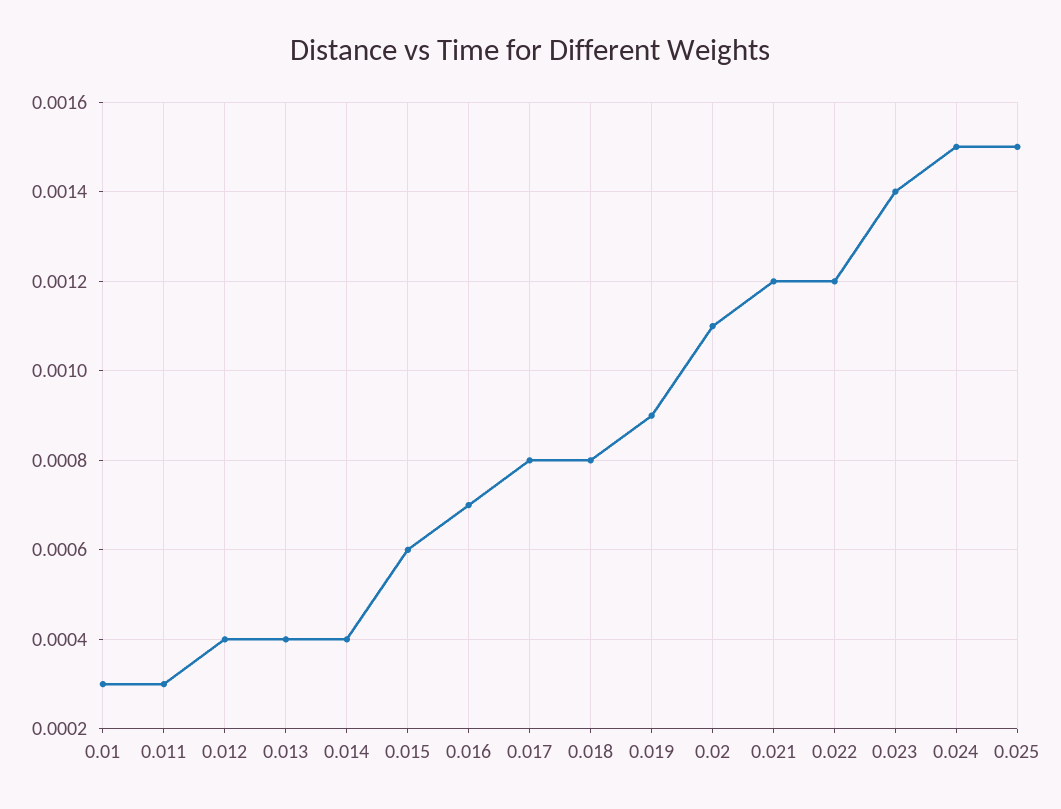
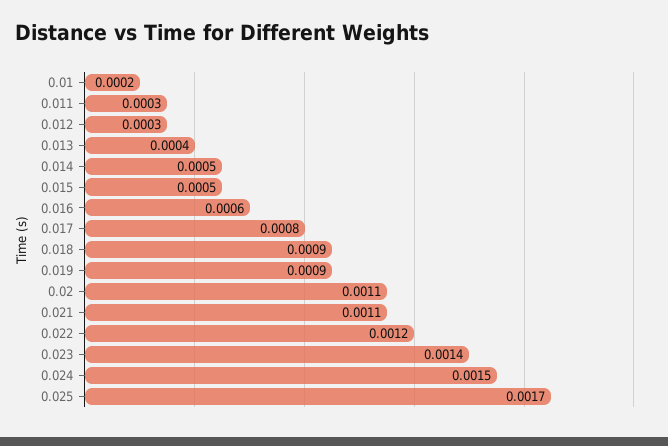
  {
-   "0.01": 0.0003,
+   "0.01": 0.0002,
    "0.011": 0.0003,
-   "0.012": 0.0004,
+   "0.012": 0.0003,
    "0.013": 0.0004,
-   "0.014": 0.0004,
+   "0.014": 0.0005,
-   "0.015": 0.0006,
+   "0.015": 0.0005,
-   "0.016": 0.0007,
+   "0.016": 0.0006,
    "0.017": 0.0008,
-   "0.018": 0.0008,
+   "0.018": 0.0009,
    "0.019": 0.0009,
    "0.02": 0.0011,
-   "0.021": 0.0012,
+   "0.021": 0.0011,
    "0.022": 0.0012,
    "0.023": 0.0014,
    "0.024": 0.0015,
-   "0.025": 0.0015
+   "0.025": 0.0017
  }

